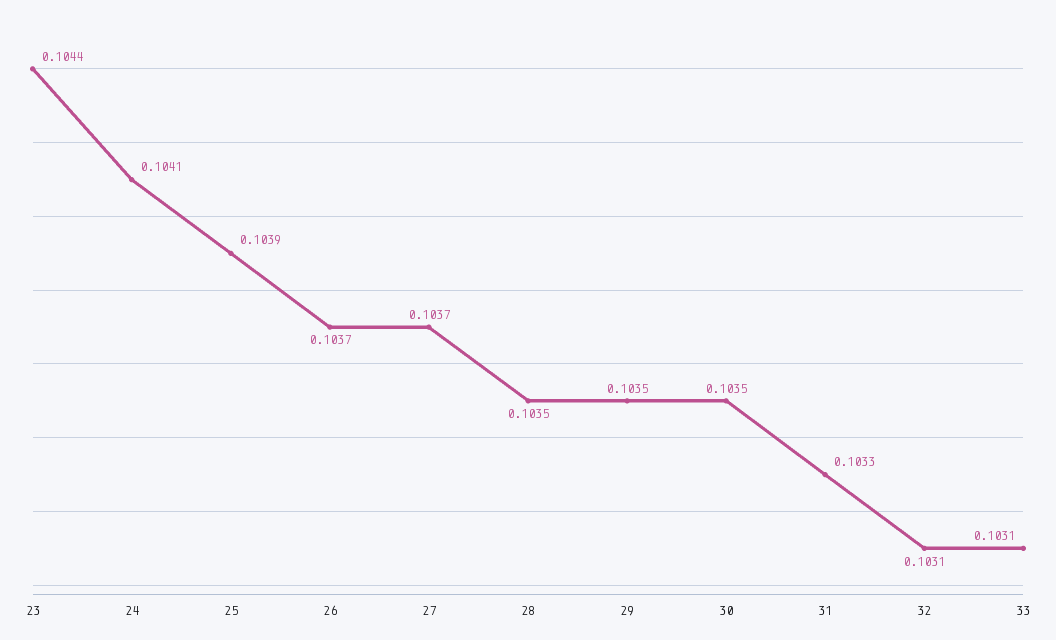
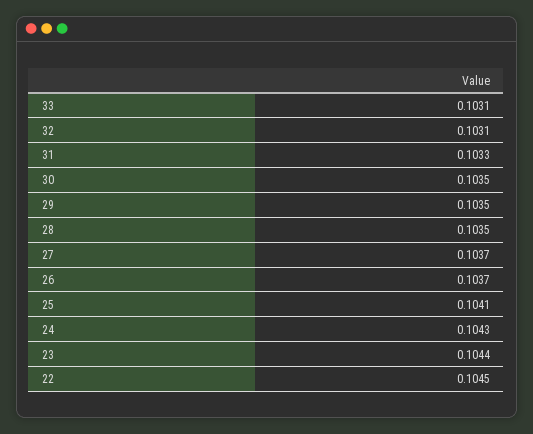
  {
    "23": 0.1044,
-   "24": 0.1041,
+   "24": 0.1043,
-   "25": 0.1039,
+   "25": 0.1041,
    "26": 0.1037,
    "27": 0.1037,
    "28": 0.1035,
    "29": 0.1035,
    "30": 0.1035,
    "31": 0.1033,
    "32": 0.1031,
-   "33": 0.1031
+   "33": 0.1031,
+   "22": 0.1045
  }

